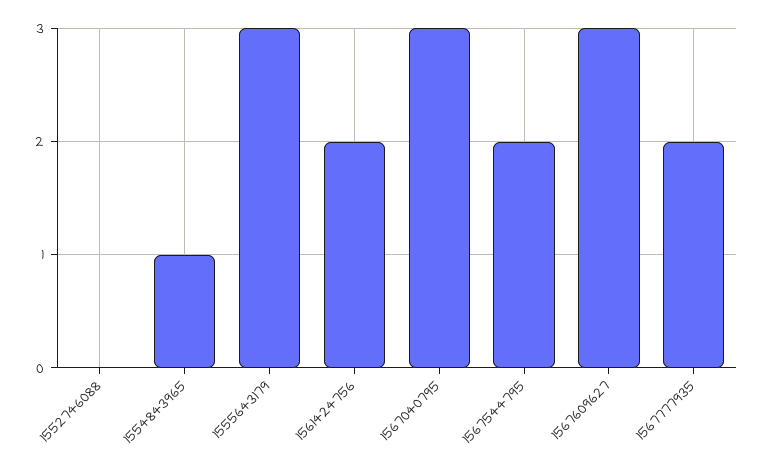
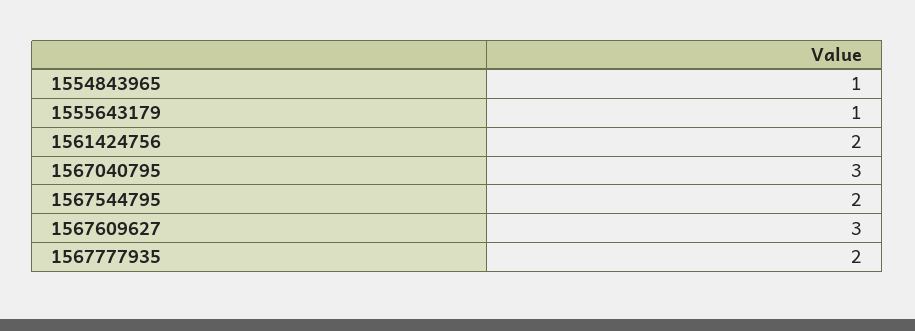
  {
-   "1552746088": 0,
    "1554843965": 1,
-   "1555643179": 3,
+   "1555643179": 1,
    "1561424756": 2,
    "1567040795": 3,
    "1567544795": 2,
    "1567609627": 3,
    "1567777935": 2
  }

